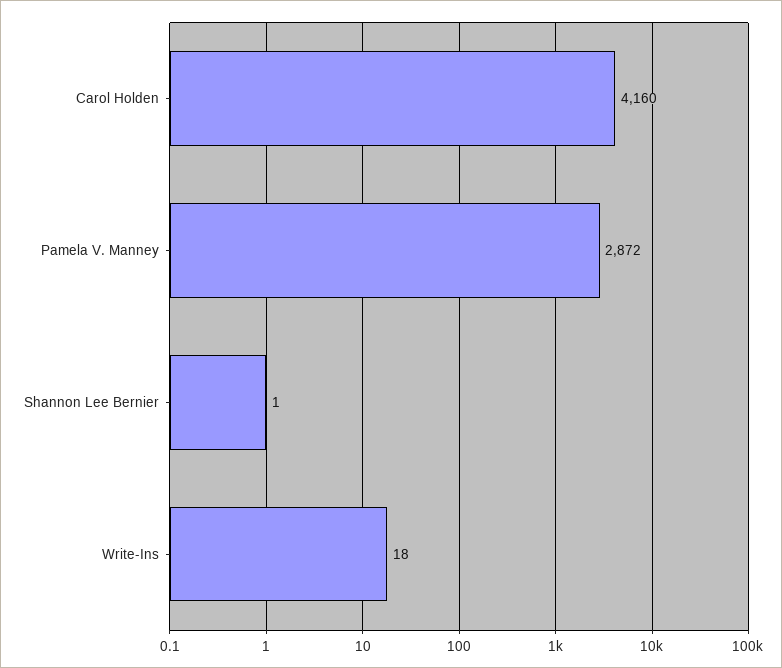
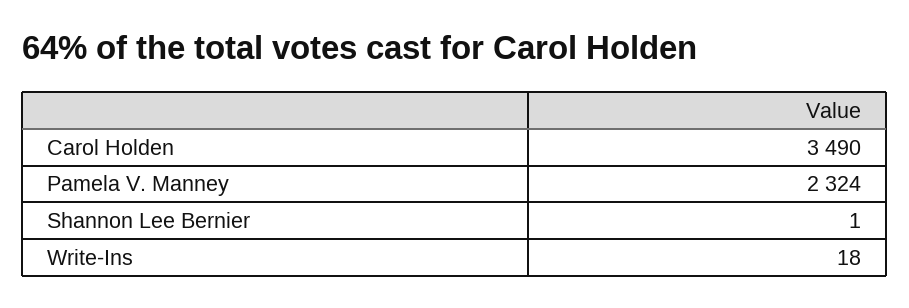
  {
-   "Carol Holden": 4160,
+   "Carol Holden": 3490,
-   "Pamela V. Manney": 2872,
+   "Pamela V. Manney": 2324,
    "Shannon Lee Bernier": 1,
    "Write-Ins": 18
  }

